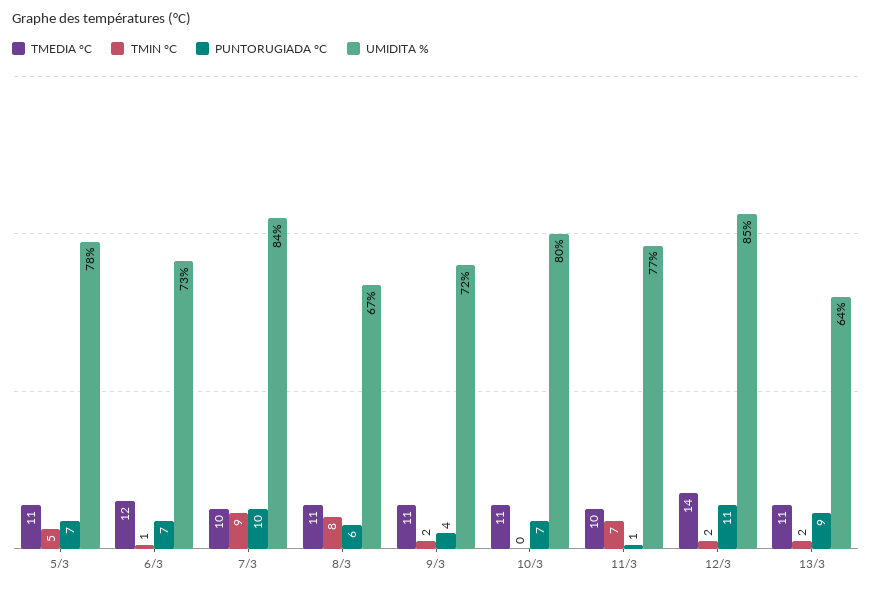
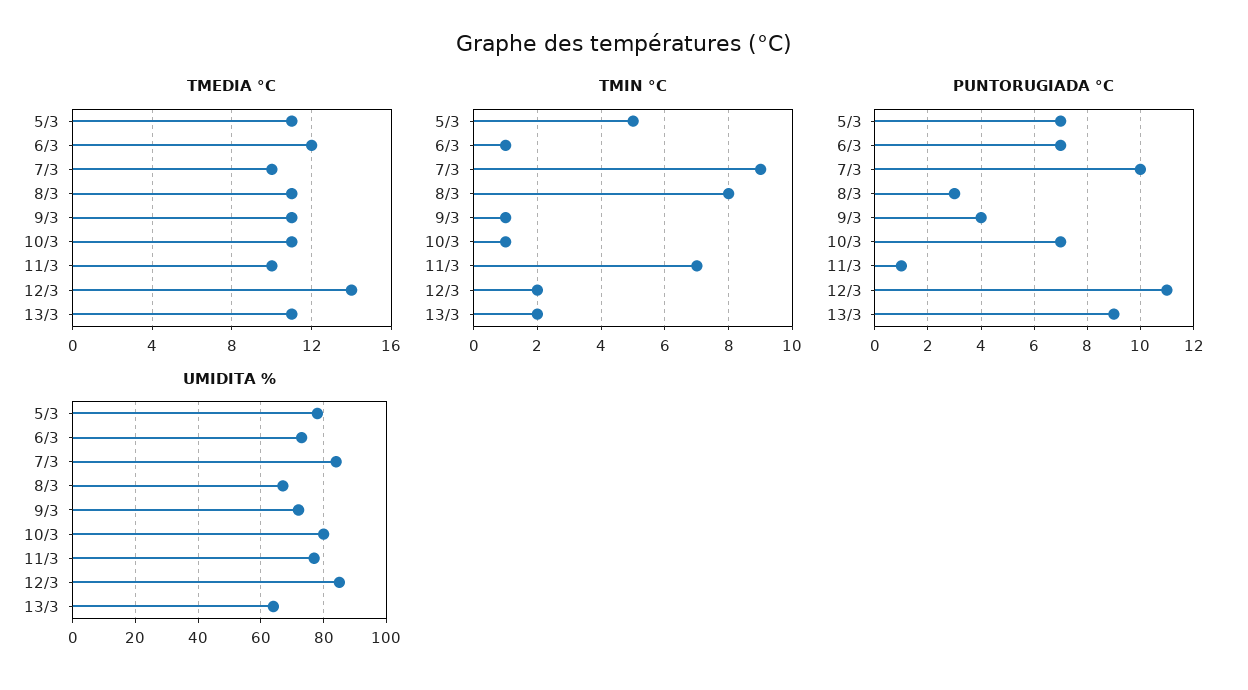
  {
    "TMEDIA °C": {
      "5/3": 11,
      "6/3": 12,
      "7/3": 10,
      "8/3": 11,
      "9/3": 11,
      "10/3": 11,
      "11/3": 10,
      "12/3": 14,
      "13/3": 11
    },
    "TMIN °C": {
      "5/3": 5,
      "6/3": 1,
      "7/3": 9,
      "8/3": 8,
-     "9/3": 2,
+     "9/3": 1,
-     "10/3": 0,
+     "10/3": 1,
      "11/3": 7,
      "12/3": 2,
      "13/3": 2
    },
    "PUNTORUGIADA °C": {
      "5/3": 7,
      "6/3": 7,
      "7/3": 10,
-     "8/3": 6,
+     "8/3": 3,
      "9/3": 4,
      "10/3": 7,
      "11/3": 1,
      "12/3": 11,
      "13/3": 9
    },
    "UMIDITA %": {
      "5/3": 78,
      "6/3": 73,
      "7/3": 84,
      "8/3": 67,
      "9/3": 72,
      "10/3": 80,
      "11/3": 77,
      "12/3": 85,
      "13/3": 64
    }
  }

